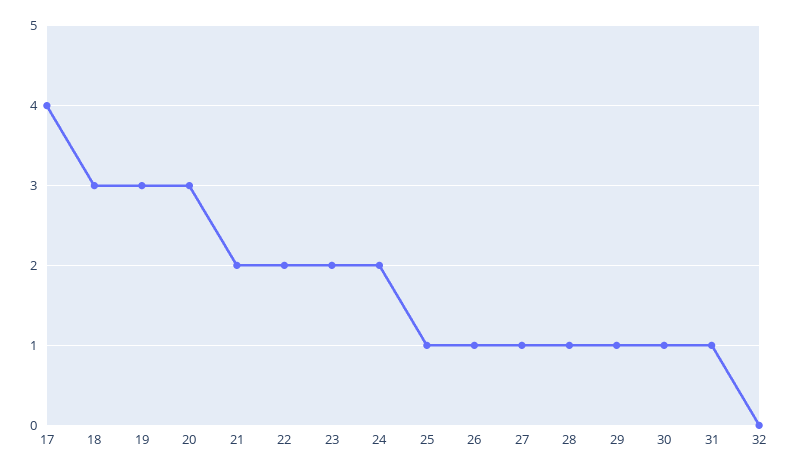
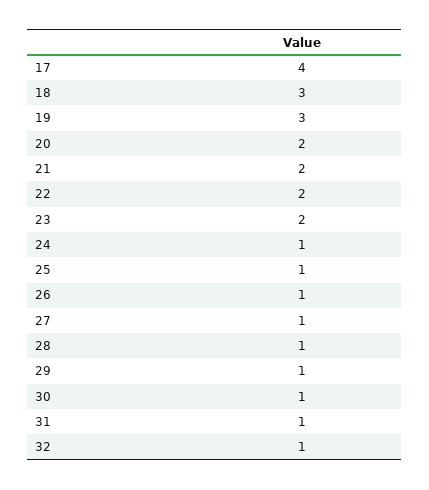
  {
    "17": 4,
    "18": 3,
    "19": 3,
-   "20": 3,
+   "20": 2,
    "21": 2,
    "22": 2,
    "23": 2,
-   "24": 2,
+   "24": 1,
    "25": 1,
    "26": 1,
    "27": 1,
    "28": 1,
    "29": 1,
    "30": 1,
    "31": 1,
-   "32": 0
+   "32": 1
  }

